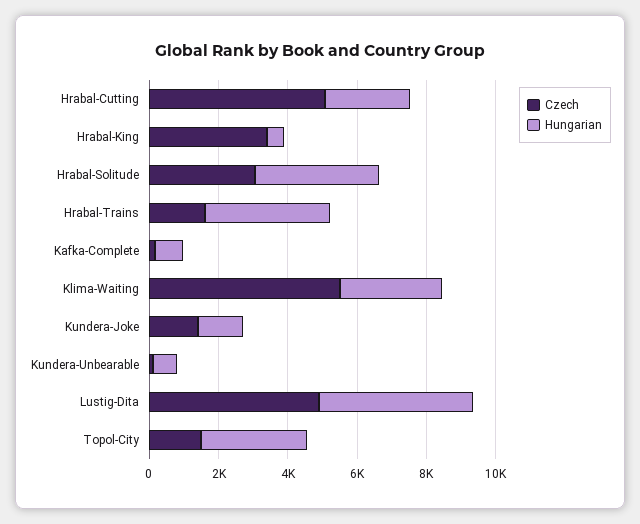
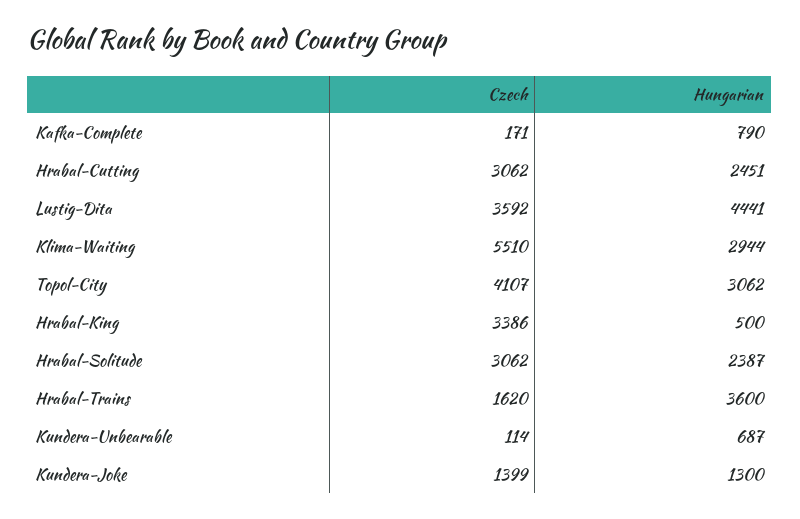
  {
    "Czech": {
-     "Hrabal-Cutting": 5000,
+     "Hrabal-Cutting": 3062,
      "Hrabal-King": 3386,
      "Hrabal-Solitude": 3062,
      "Hrabal-Trains": 1620,
      "Kafka-Complete": 171,
      "Klima-Waiting": 5510,
      "Kundera-Joke": 1399,
      "Kundera-Unbearable": 114,
-     "Lustig-Dita": 5000,
+     "Lustig-Dita": 3592,
-     "Topol-City": 1500
+     "Topol-City": 4107
    },
    "Hungarian": {
      "Hrabal-Cutting": 2451,
      "Hrabal-King": 500,
-     "Hrabal-Solitude": 3500,
+     "Hrabal-Solitude": 2387,
      "Hrabal-Trains": 3600,
      "Kafka-Complete": 790,
      "Klima-Waiting": 2944,
      "Kundera-Joke": 1300,
      "Kundera-Unbearable": 687,
      "Lustig-Dita": 4441,
      "Topol-City": 3062
    }
  }

